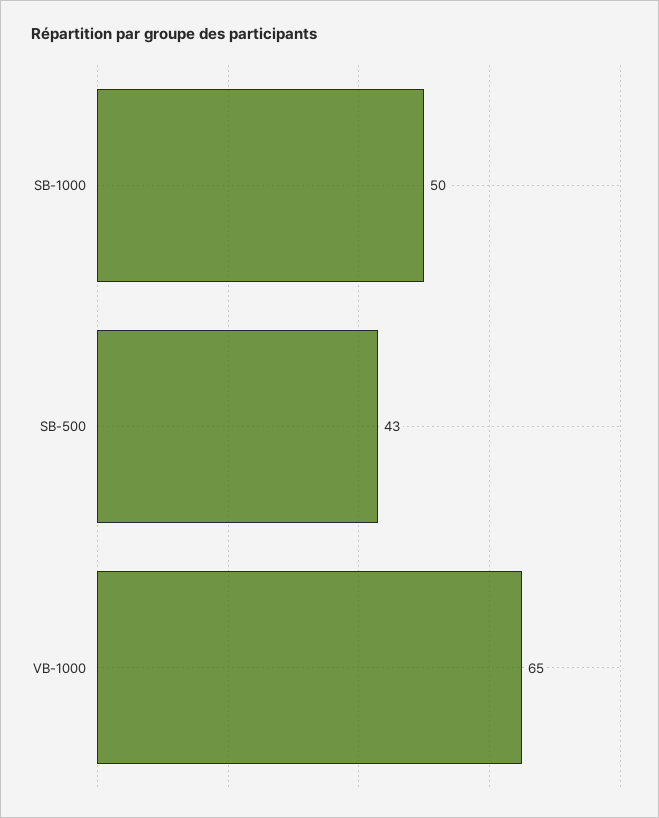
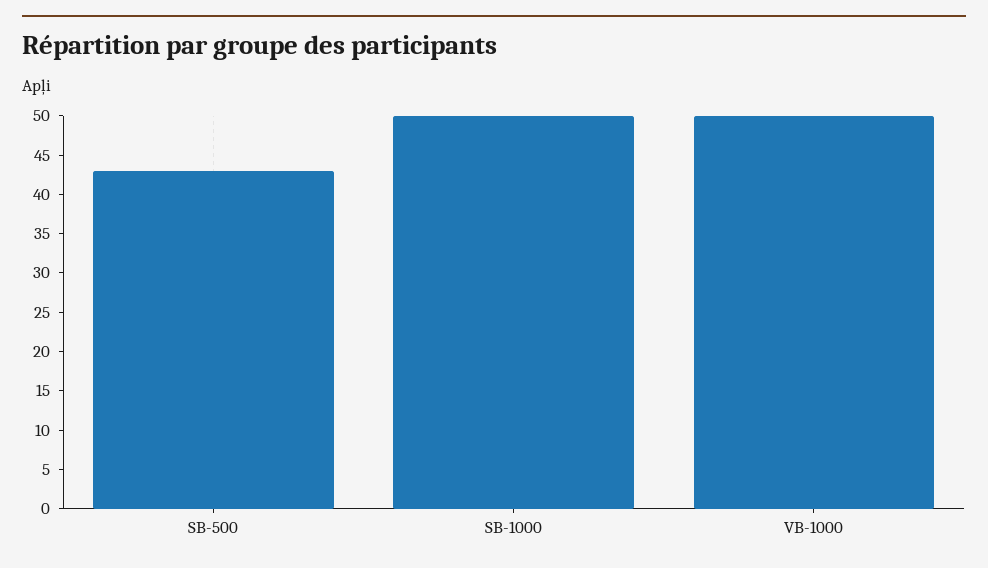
  {
    "SB-1000": 50,
    "SB-500": 43,
-   "VB-1000": 65
+   "VB-1000": 50
  }

